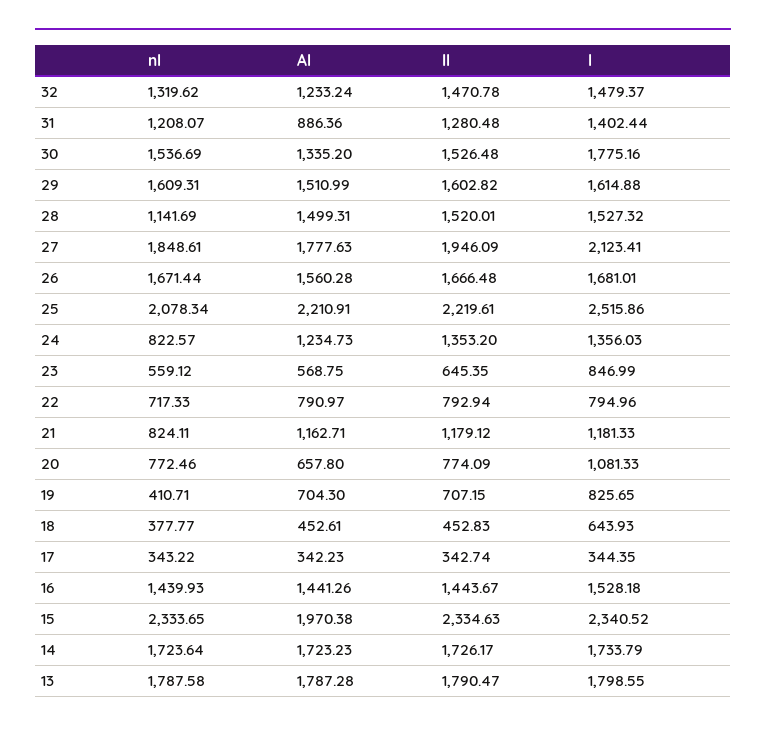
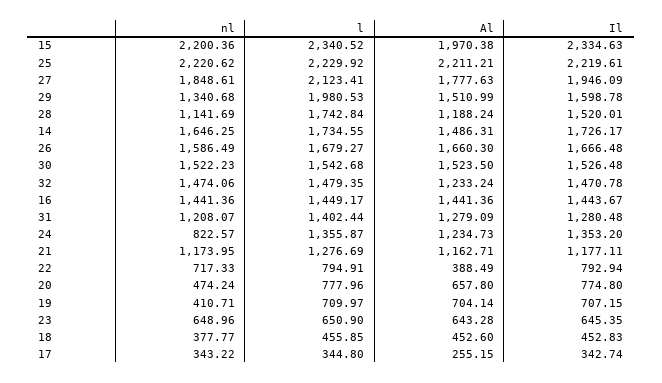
  {
    "nl": {
-     "32": 1319.62,
+     "32": 1474.06,
      "31": 1208.07,
-     "30": 1536.69,
+     "30": 1522.23,
-     "29": 1609.31,
+     "29": 1340.68,
      "28": 1141.69,
      "27": 1848.61,
-     "26": 1671.44,
+     "26": 1586.49,
-     "25": 2078.34,
+     "25": 2220.62,
      "24": 822.57,
-     "23": 559.12,
+     "23": 648.96,
      "22": 717.33,
-     "21": 824.11,
+     "21": 1173.95,
-     "20": 772.46,
+     "20": 474.24,
      "19": 410.71,
      "18": 377.77,
      "17": 343.22,
-     "16": 1439.93,
+     "16": 1441.36,
-     "15": 2333.65,
+     "15": 2200.36,
-     "14": 1723.64,
+     "14": 1646.25
-     "13": 1787.58
    },
    "Al": {
      "32": 1233.24,
-     "31": 886.36,
+     "31": 1279.09,
-     "30": 1335.2,
+     "30": 1523.5,
      "29": 1510.99,
-     "28": 1499.31,
+     "28": 1188.24,
      "27": 1777.63,
-     "26": 1560.28,
+     "26": 1660.3,
-     "25": 2210.91,
+     "25": 2211.21,
      "24": 1234.73,
-     "23": 568.75,
+     "23": 643.28,
-     "22": 790.97,
+     "22": 388.49,
      "21": 1162.71,
      "20": 657.8,
-     "19": 704.3,
+     "19": 704.14,
-     "18": 452.61,
+     "18": 452.6,
-     "17": 342.23,
+     "17": 255.15,
-     "16": 1441.26,
+     "16": 1441.36,
      "15": 1970.38,
-     "14": 1723.23,
+     "14": 1486.31
-     "13": 1787.28
    },
    "Il": {
      "32": 1470.78,
      "31": 1280.48,
      "30": 1526.48,
-     "29": 1602.82,
+     "29": 1598.78,
      "28": 1520.01,
      "27": 1946.09,
      "26": 1666.48,
      "25": 2219.61,
      "24": 1353.2,
      "23": 645.35,
      "22": 792.94,
-     "21": 1179.12,
+     "21": 1177.11,
-     "20": 774.09,
+     "20": 774.8,
      "19": 707.15,
      "18": 452.83,
      "17": 342.74,
      "16": 1443.67,
      "15": 2334.63,
-     "14": 1726.17,
+     "14": 1726.17
-     "13": 1790.47
    },
    "l": {
-     "32": 1479.37,
+     "32": 1479.35,
      "31": 1402.44,
-     "30": 1775.16,
+     "30": 1542.68,
-     "29": 1614.88,
+     "29": 1980.53,
-     "28": 1527.32,
+     "28": 1742.84,
      "27": 2123.41,
-     "26": 1681.01,
+     "26": 1679.27,
-     "25": 2515.86,
+     "25": 2229.92,
-     "24": 1356.03,
+     "24": 1355.87,
-     "23": 846.99,
+     "23": 650.9,
-     "22": 794.96,
+     "22": 794.91,
-     "21": 1181.33,
+     "21": 1276.69,
-     "20": 1081.33,
+     "20": 777.96,
-     "19": 825.65,
+     "19": 709.97,
-     "18": 643.93,
+     "18": 455.85,
-     "17": 344.35,
+     "17": 344.8,
-     "16": 1528.18,
+     "16": 1449.17,
      "15": 2340.52,
-     "14": 1733.79,
+     "14": 1734.55
-     "13": 1798.55
    }
  }

